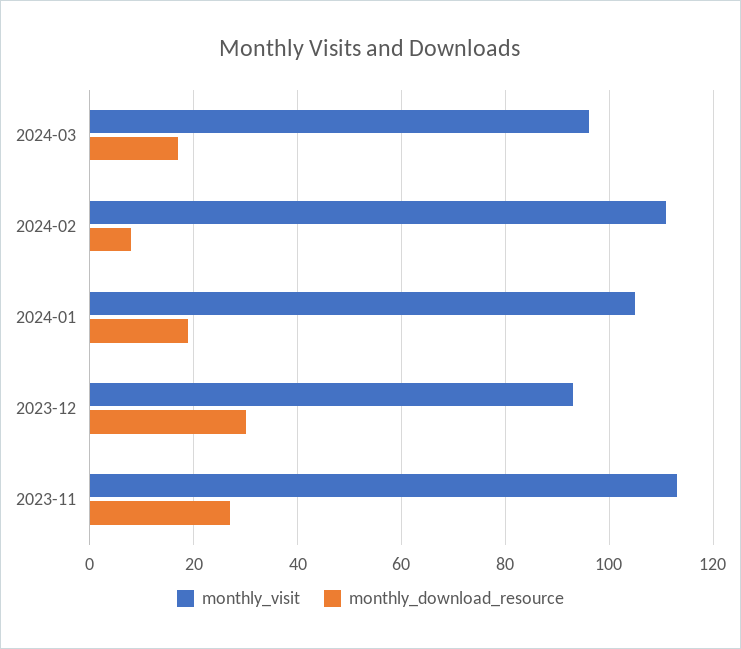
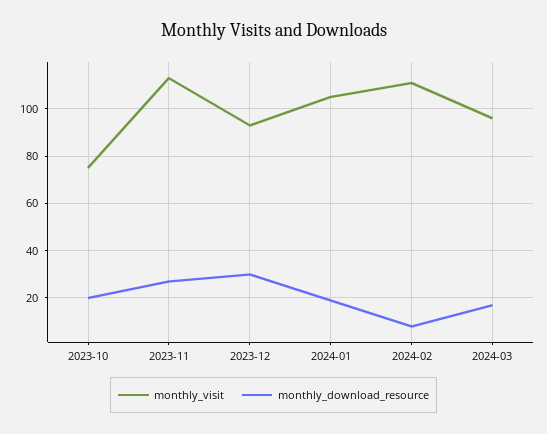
  {
    "monthly_visit": {
      "2024-03": 95,
      "2024-02": 110,
      "2024-01": 105,
      "2023-12": 95,
-     "2023-11": 115
+     "2023-11": 115,
+     "2023-10": 75
    },
    "monthly_download_resource": {
      "2024-03": 15,
      "2024-02": 10,
      "2024-01": 20,
      "2023-12": 30,
-     "2023-11": 25
+     "2023-11": 25,
+     "2023-10": 20
    }
  }

